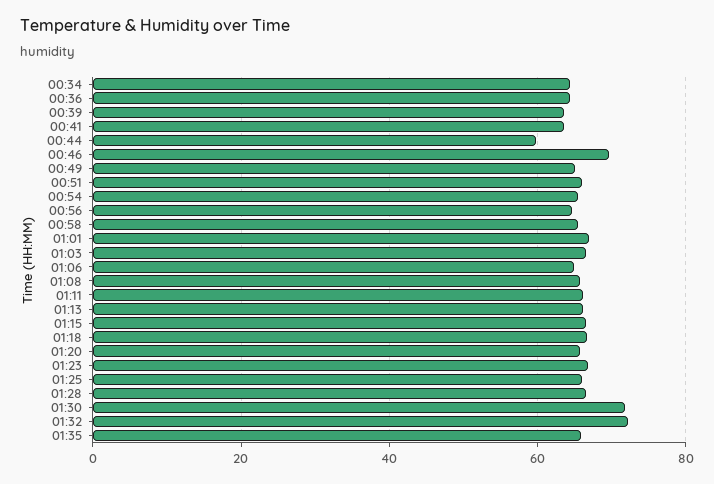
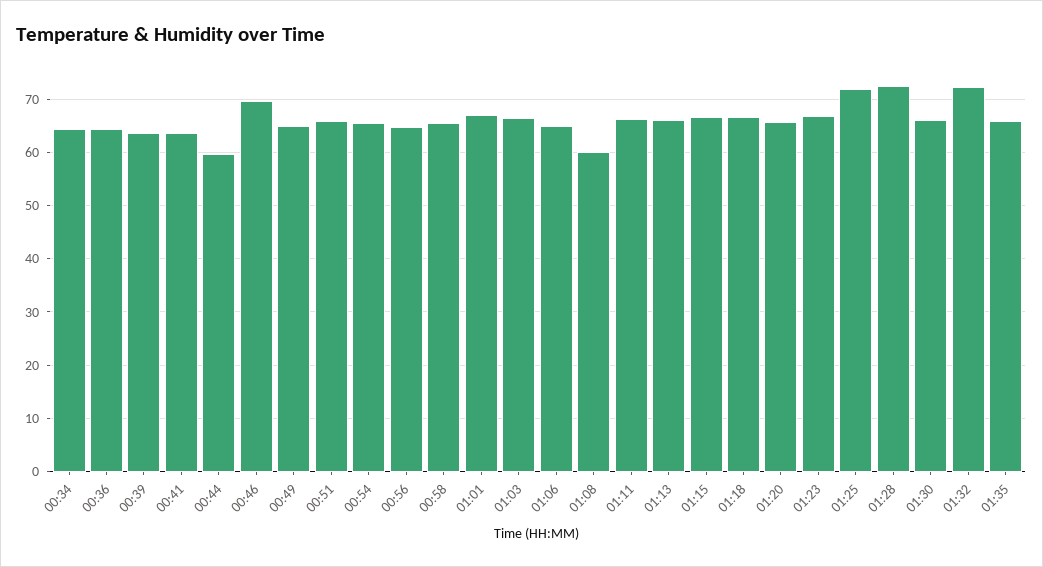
  {
    "00:34": 64,
    "00:36": 64,
    "00:39": 64,
    "00:41": 64,
    "00:44": 60,
    "00:46": 70,
    "00:49": 66,
    "00:51": 66,
    "00:54": 66,
    "00:56": 64,
    "00:58": 66,
    "01:01": 66,
    "01:03": 66,
    "01:06": 64,
-   "01:08": 66,
+   "01:08": 60,
    "01:11": 66,
    "01:13": 66,
    "01:15": 66,
    "01:18": 66,
    "01:20": 66,
    "01:23": 66,
-   "01:25": 66,
+   "01:25": 72,
-   "01:28": 66,
+   "01:28": 72,
-   "01:30": 72,
+   "01:30": 66,
    "01:32": 72,
    "01:35": 66
  }

